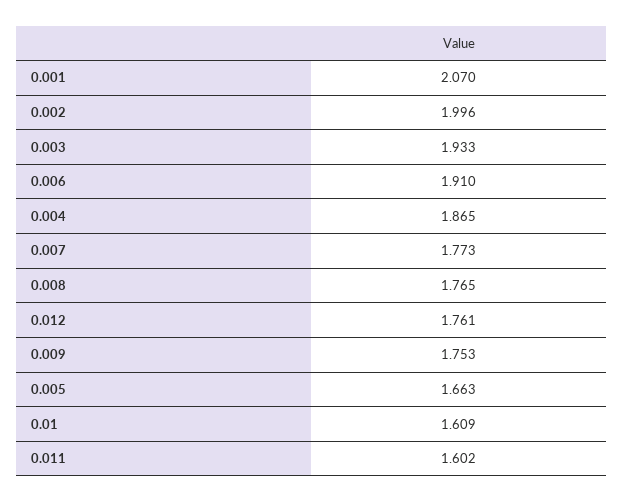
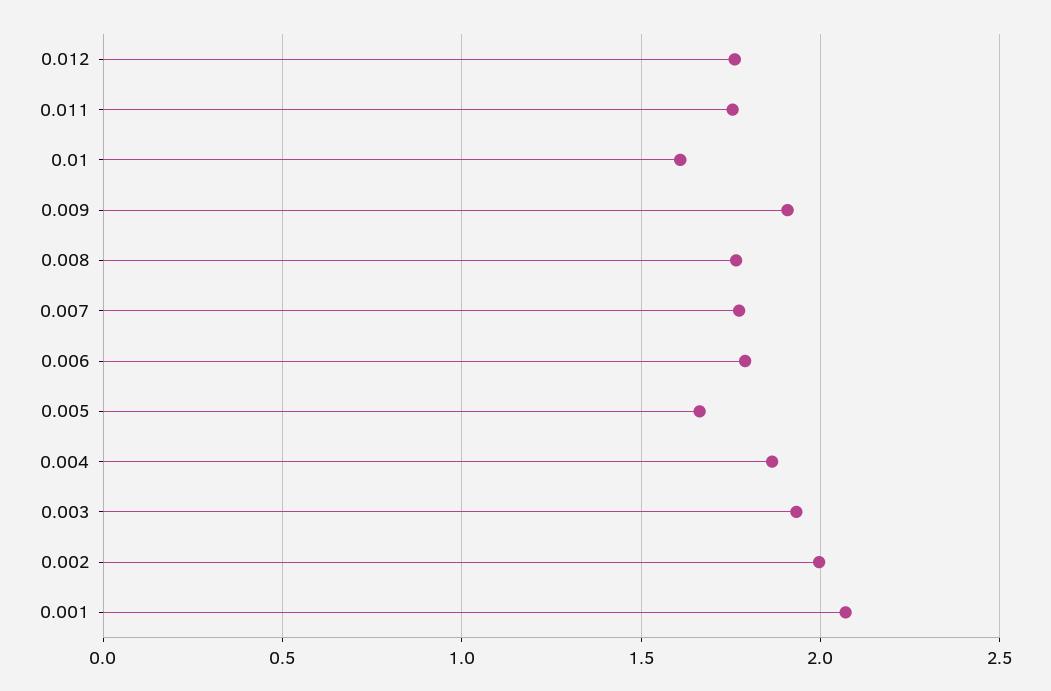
  {
    "0.001": 2.07,
    "0.002": 1.996,
    "0.003": 1.933,
-   "0.006": 1.91,
+   "0.006": 1.8,
    "0.004": 1.865,
    "0.007": 1.773,
    "0.008": 1.765,
    "0.012": 1.761,
-   "0.009": 1.753,
+   "0.009": 1.9,
    "0.005": 1.663,
    "0.01": 1.609,
-   "0.011": 1.602
+   "0.011": 1.75
  }

